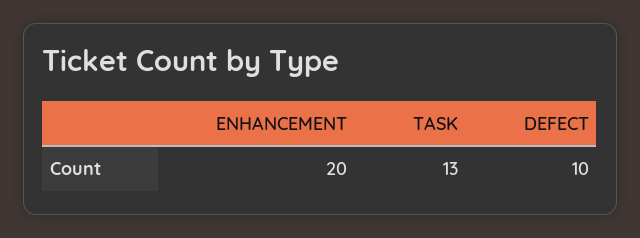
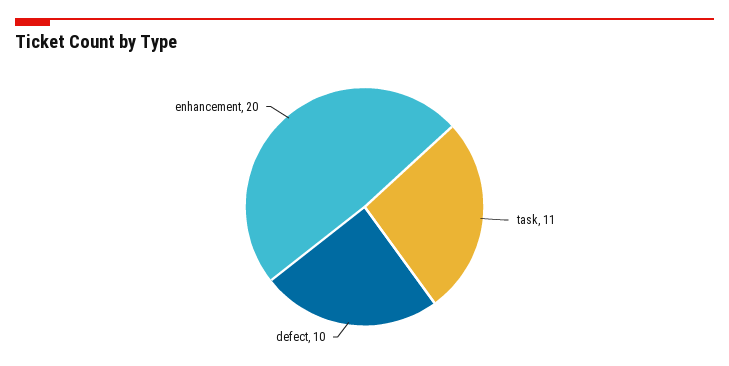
  {
    "ENHANCEMENT": 20,
-   "TASK": 13,
+   "TASK": 11,
    "DEFECT": 10
  }

